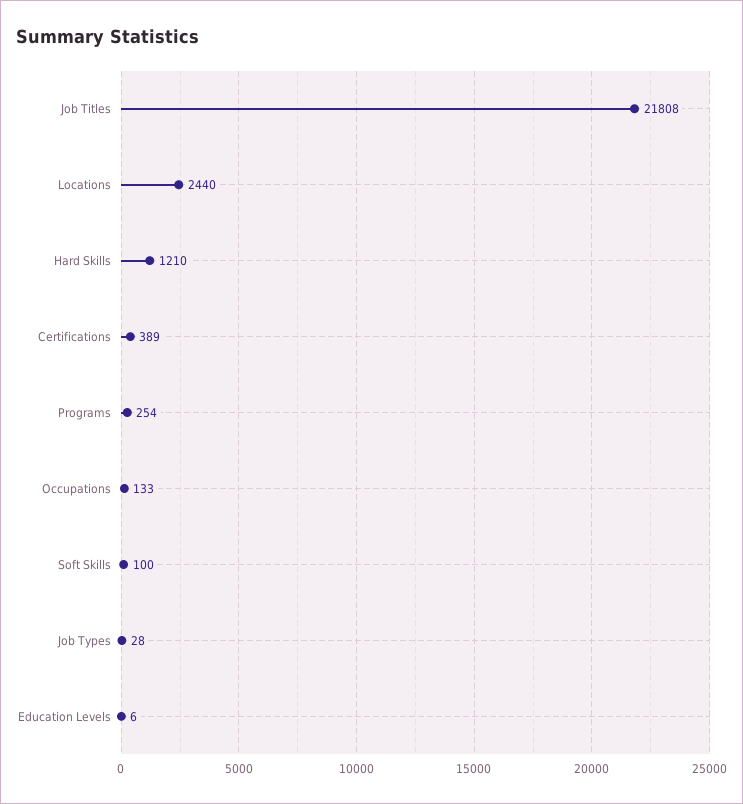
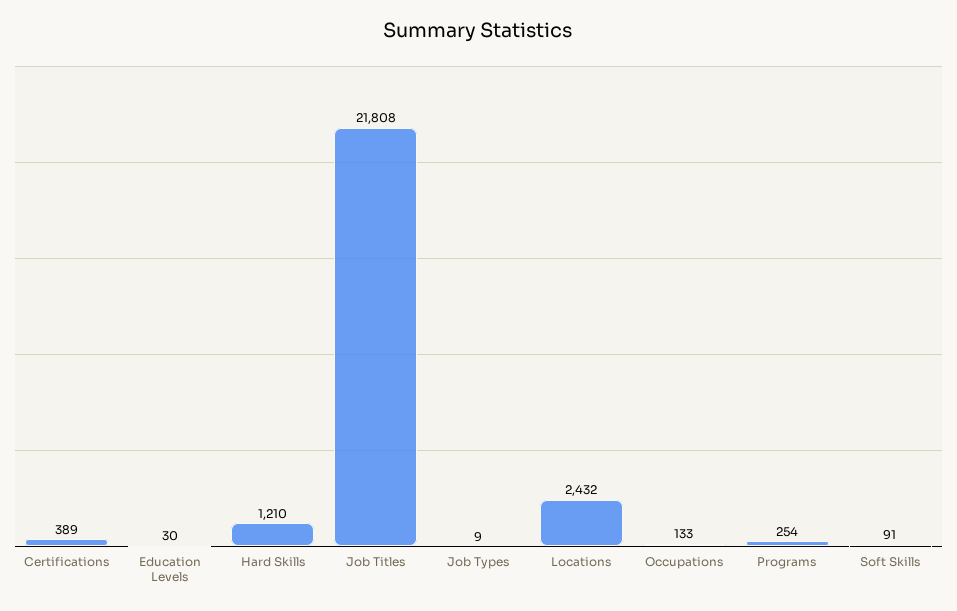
  {
    "Job Titles": 21808,
-   "Locations": 2440,
+   "Locations": 2432,
    "Hard Skills": 1210,
    "Certifications": 389,
    "Programs": 254,
    "Occupations": 133,
-   "Soft Skills": 100,
+   "Soft Skills": 91,
-   "Job Types": 28,
+   "Job Types": 9,
-   "Education Levels": 6
+   "Education Levels": 30
  }

